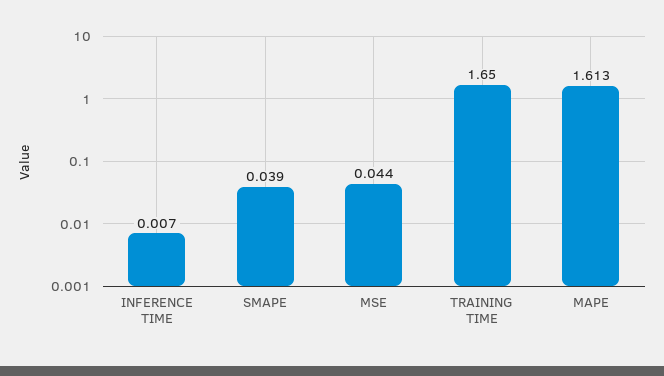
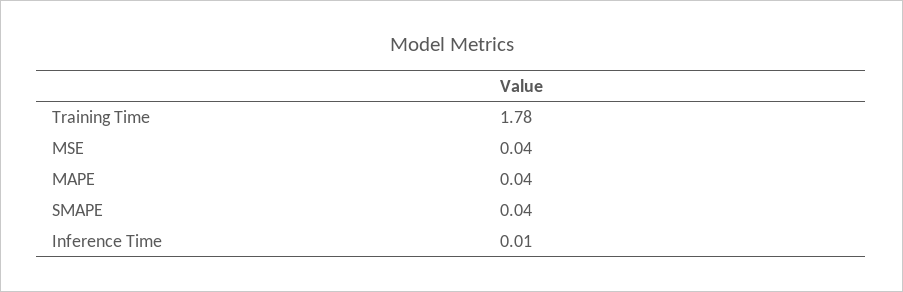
  {
    "INFERENCE TIME": 0.007,
    "SMAPE": 0.039,
    "MSE": 0.044,
-   "TRAINING TIME": 1.65,
+   "TRAINING TIME": 1.78,
-   "MAPE": 1.613
+   "MAPE": 0.04
  }

